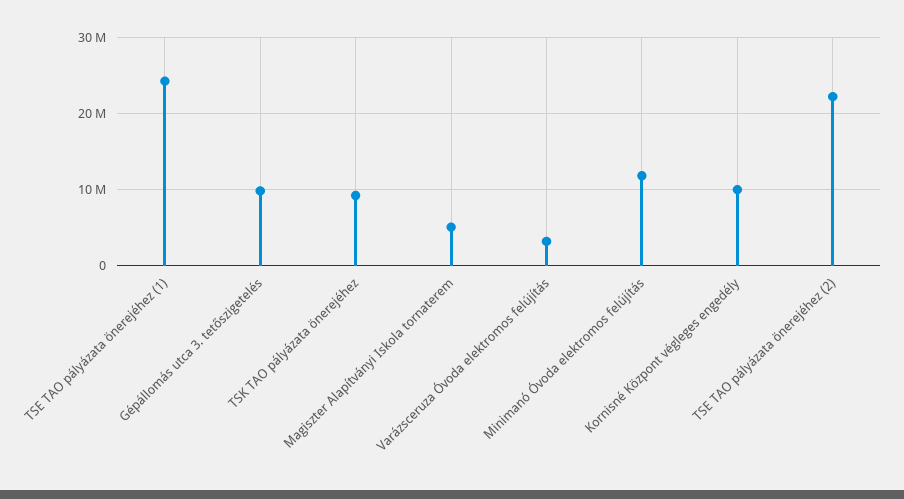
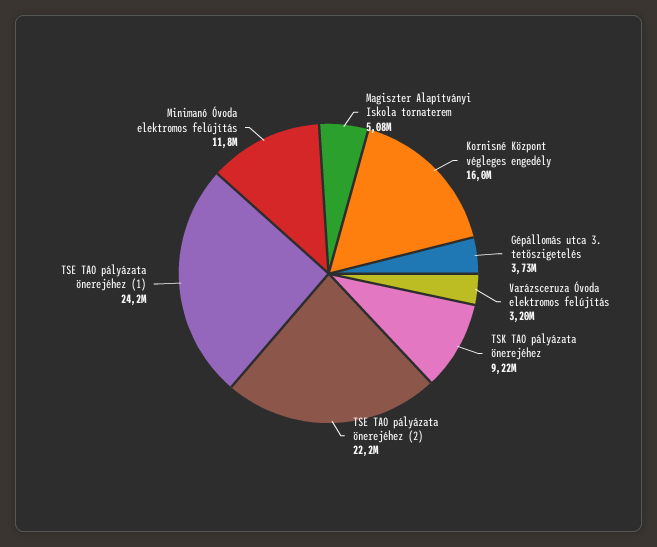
  {
    "TSE TAO pályázata önerejéhez (1)": 24200000,
-   "Gépállomás utca 3. tetőszigetelés": 10000000,
+   "Gépállomás utca 3. tetőszigetelés": 3730000,
    "TSK TAO pályázata önerejéhez": 9220000,
    "Magiszter Alapítványi Iskola tornaterem": 5080000,
    "Varázsceruza Óvoda elektromos felújítás": 3200000,
    "Minimanó Óvoda elektromos felújítás": 11800000,
-   "Kornisné Központ végleges engedély": 10000000,
+   "Kornisné Központ végleges engedély": 16000000,
    "TSE TAO pályázata önerejéhez (2)": 22200000
  }

